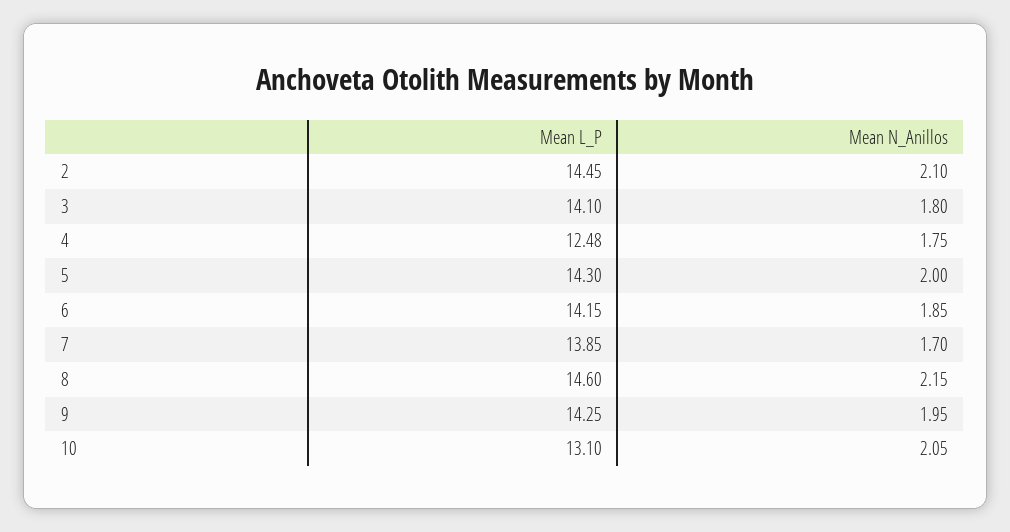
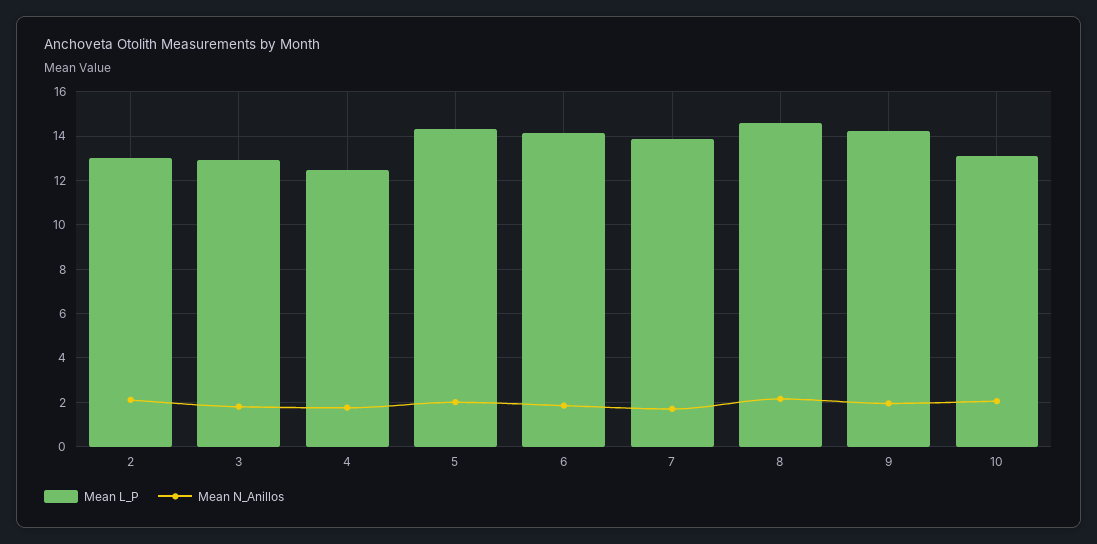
  {
    "Mean L_P": {
-     "2": 14.45,
+     "2": 13,
-     "3": 14.1,
+     "3": 13,
      "4": 12.48,
      "5": 14.3,
      "6": 14.15,
      "7": 13.85,
      "8": 14.6,
      "9": 14.25,
      "10": 13.1
    },
    "Mean N_Anillos": {
      "2": 2.1,
      "3": 1.8,
      "4": 1.75,
      "5": 2,
      "6": 1.85,
      "7": 1.7,
      "8": 2.15,
      "9": 1.95,
      "10": 2.05
    }
  }

